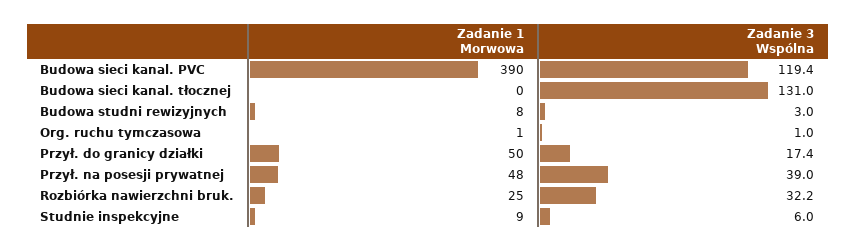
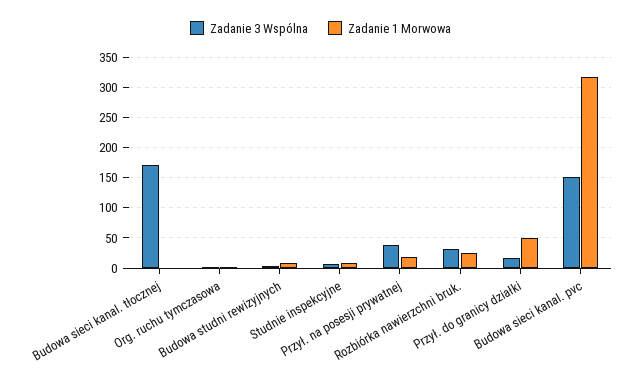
  {
    "Zadanie 1 Morwowa": {
-     "Budowa sieci kanal. PVC": 390,
+     "Budowa sieci kanal. PVC": 320,
      "Budowa sieci kanal. tłocznej": 0,
      "Budowa studni rewizyjnych": 8,
      "Org. ruchu tymczasowa": 1,
      "Przył. do granicy działki": 50,
-     "Przył. na posesji prywatnej": 48,
+     "Przył. na posesji prywatnej": 20,
      "Rozbiórka nawierzchni bruk.": 25,
      "Studnie inspekcyjne": 9
    },
    "Zadanie 3 Wspólna": {
-     "Budowa sieci kanal. PVC": 119.4,
+     "Budowa sieci kanal. PVC": 150,
-     "Budowa sieci kanal. tłocznej": 131,
+     "Budowa sieci kanal. tłocznej": 170,
      "Budowa studni rewizyjnych": 3,
      "Org. ruchu tymczasowa": 1,
      "Przył. do granicy działki": 17.4,
      "Przył. na posesji prywatnej": 39,
      "Rozbiórka nawierzchni bruk.": 32.2,
      "Studnie inspekcyjne": 6
    }
  }

